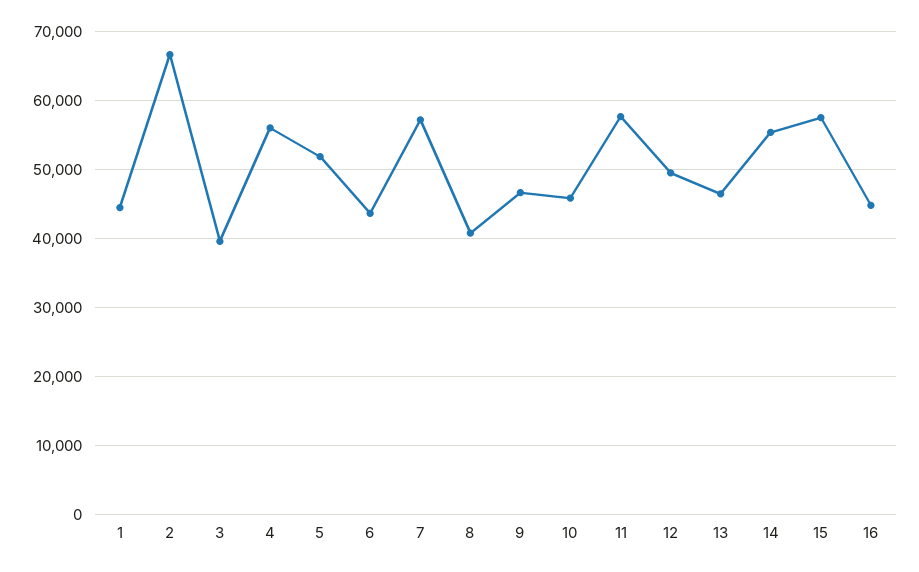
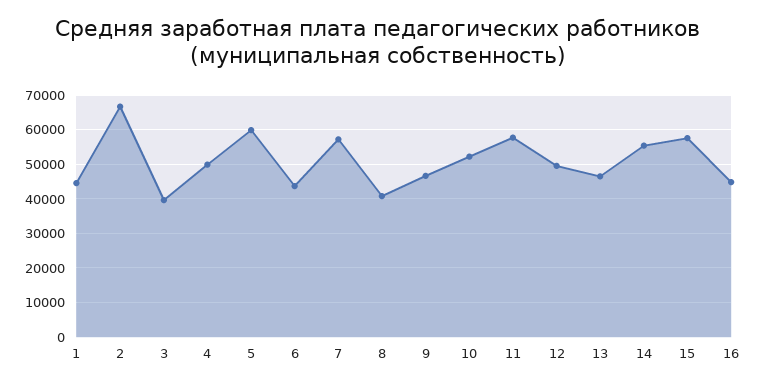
  {
    "1": 45000,
    "2": 67000,
    "3": 40000,
-   "4": 56000,
+   "4": 50000,
-   "5": 52000,
+   "5": 60000,
    "6": 44000,
    "7": 57000,
    "8": 41000,
    "9": 47000,
-   "10": 46000,
+   "10": 52000,
    "11": 58000,
    "12": 50000,
    "13": 46000,
    "14": 55000,
    "15": 58000,
    "16": 45000
  }

